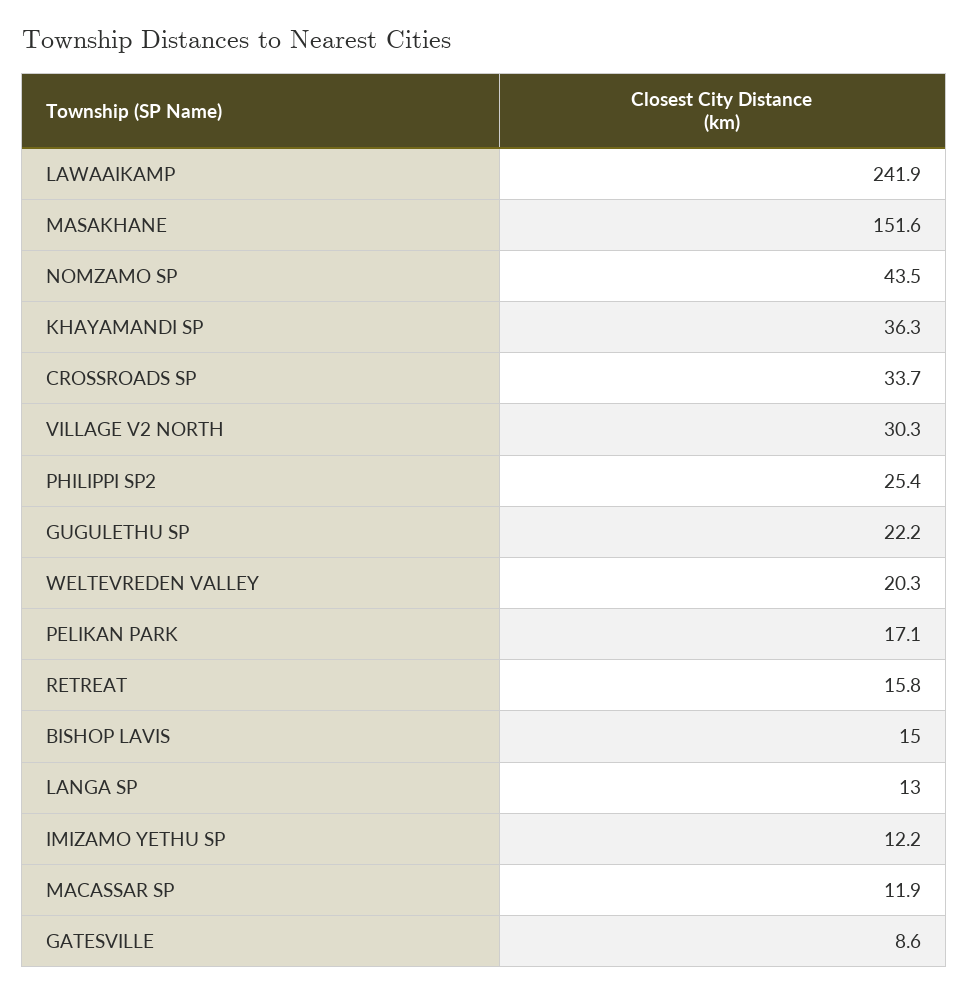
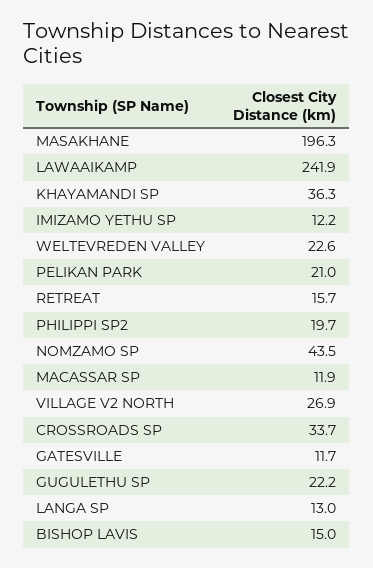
  {
    "LAWAAIKAMP": 241.9,
-   "MASAKHANE": 151.6,
+   "MASAKHANE": 196.3,
    "NOMZAMO SP": 43.5,
    "KHAYAMANDI SP": 36.3,
    "CROSSROADS SP": 33.7,
-   "VILLAGE V2 NORTH": 30.3,
+   "VILLAGE V2 NORTH": 26.9,
-   "PHILIPPI SP2": 25.4,
+   "PHILIPPI SP2": 19.7,
    "GUGULETHU SP": 22.2,
-   "WELTEVREDEN VALLEY": 20.3,
+   "WELTEVREDEN VALLEY": 22.6,
-   "PELIKAN PARK": 17.1,
+   "PELIKAN PARK": 21,
-   "RETREAT": 15.8,
+   "RETREAT": 15.7,
    "BISHOP LAVIS": 15,
    "LANGA SP": 13,
    "IMIZAMO YETHU SP": 12.2,
    "MACASSAR SP": 11.9,
-   "GATESVILLE": 8.6
+   "GATESVILLE": 11.7
  }

